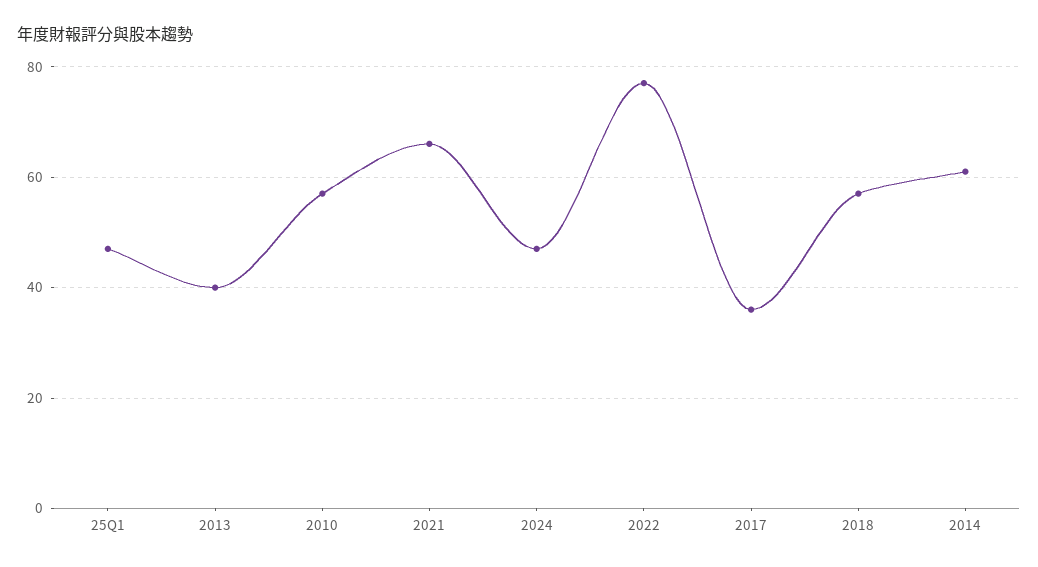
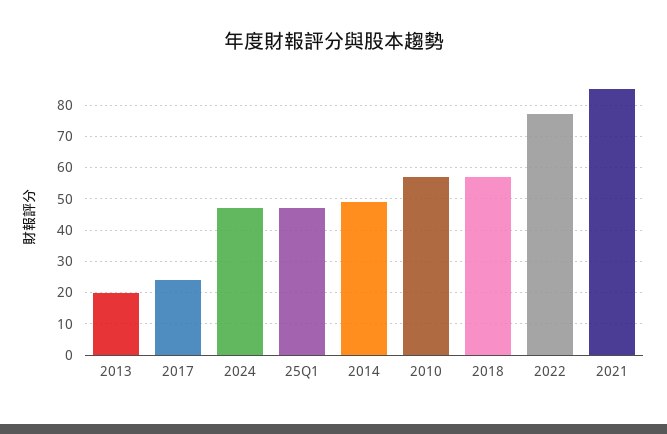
  {
    "25Q1": 45,
-   "2013": 40,
+   "2013": 20,
    "2010": 55,
-   "2021": 65,
+   "2021": 85,
    "2024": 45,
    "2022": 75,
-   "2017": 35,
+   "2017": 25,
    "2018": 55,
-   "2014": 60
+   "2014": 50
  }

